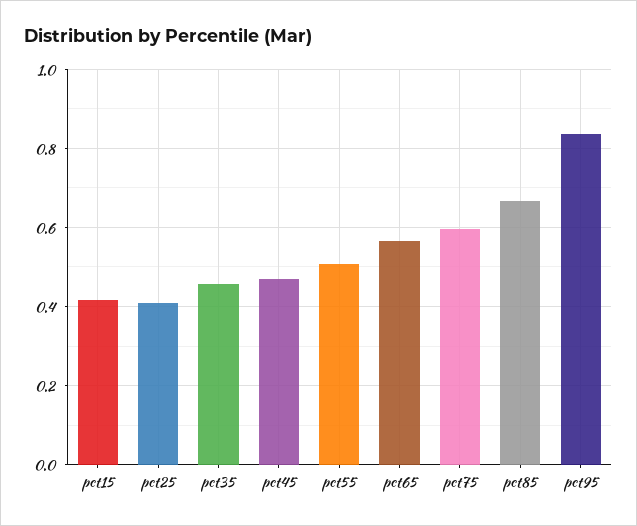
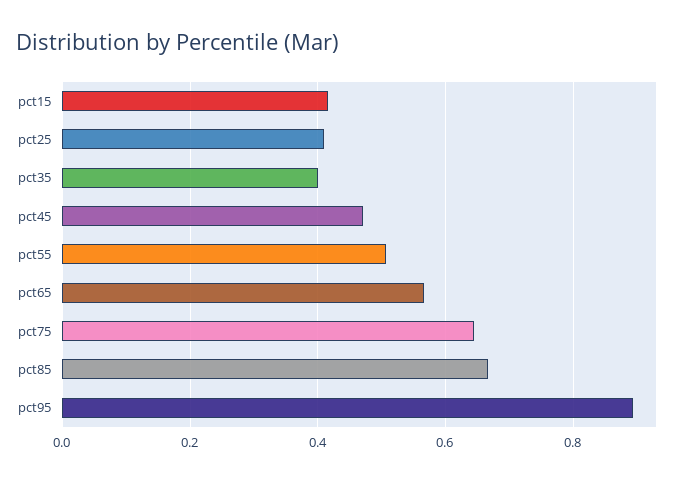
  {
    "pct15": 0.42,
    "pct25": 0.4,
-   "pct35": 0.46,
+   "pct35": 0.4,
    "pct45": 0.48,
    "pct55": 0.5,
    "pct65": 0.56,
-   "pct75": 0.6,
+   "pct75": 0.64,
    "pct85": 0.66,
-   "pct95": 0.84
+   "pct95": 0.9
  }

